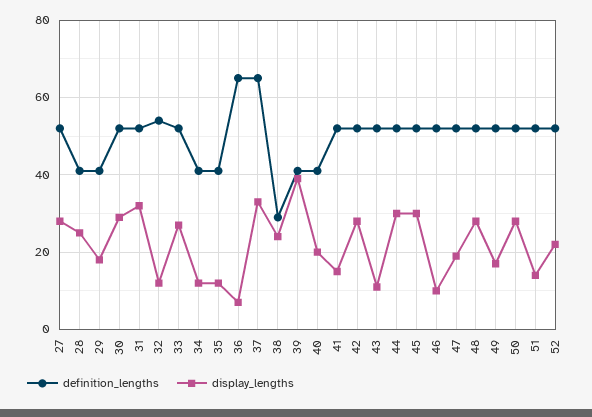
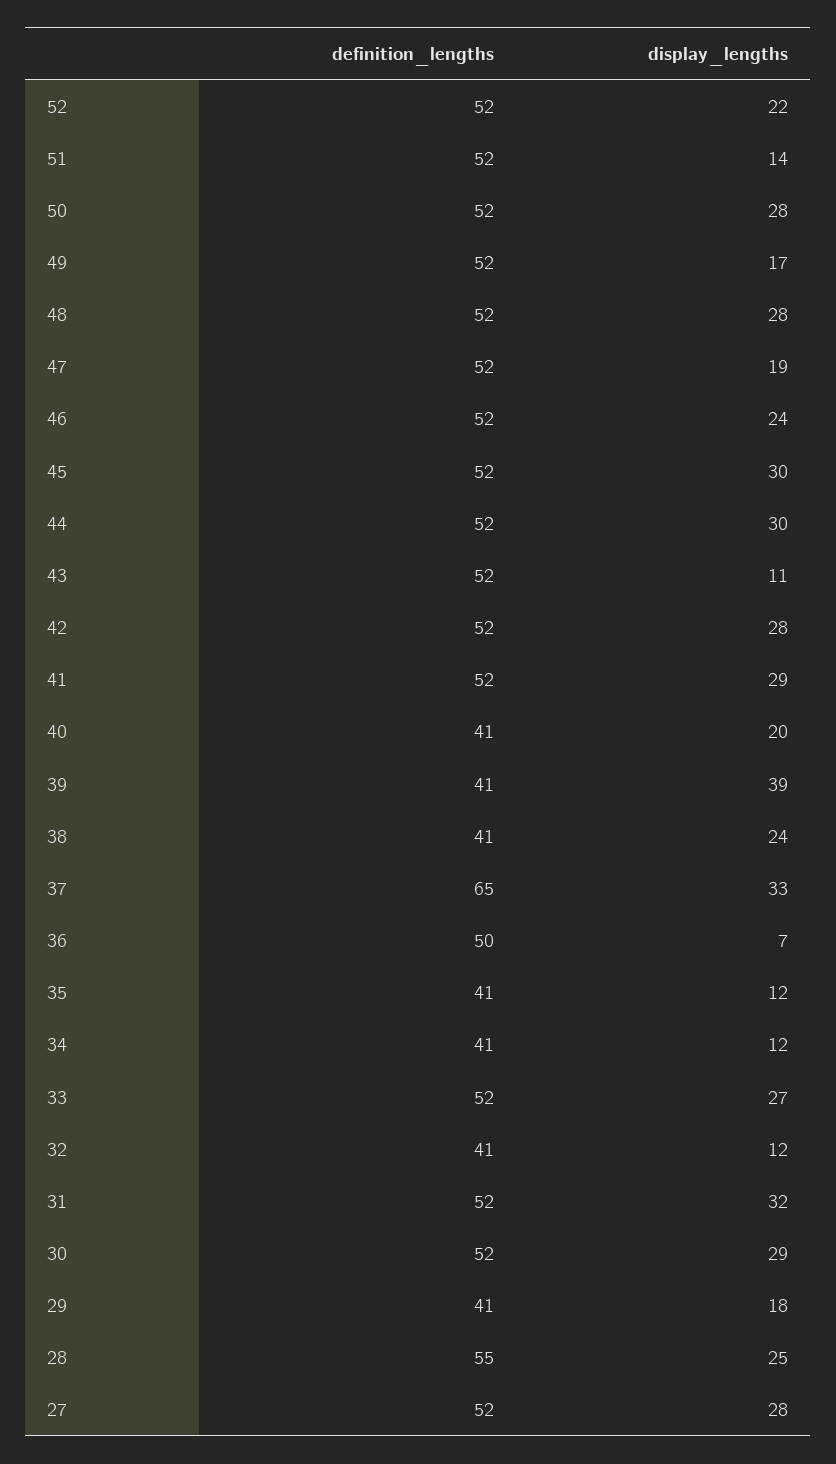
  {
    "definition_lengths": {
      "27": 52,
-     "28": 40,
+     "28": 55,
      "29": 41,
      "30": 52,
      "31": 52,
-     "32": 55,
+     "32": 41,
      "33": 52,
      "34": 41,
      "35": 41,
-     "36": 65,
+     "36": 50,
      "37": 65,
-     "38": 30,
+     "38": 41,
      "39": 41,
      "40": 41,
      "41": 52,
      "42": 52,
      "43": 52,
      "44": 52,
      "45": 52,
      "46": 52,
      "47": 52,
      "48": 52,
      "49": 52,
      "50": 52,
      "51": 52,
      "52": 52
    },
    "display_lengths": {
      "27": 28,
      "28": 25,
      "29": 18,
      "30": 29,
      "31": 32,
      "32": 12,
      "33": 27,
      "34": 12,
      "35": 12,
      "36": 7,
      "37": 33,
      "38": 24,
      "39": 39,
      "40": 20,
-     "41": 15,
+     "41": 29,
      "42": 28,
      "43": 11,
      "44": 30,
      "45": 30,
-     "46": 10,
+     "46": 24,
      "47": 19,
      "48": 28,
      "49": 17,
      "50": 28,
      "51": 14,
      "52": 22
    }
  }

